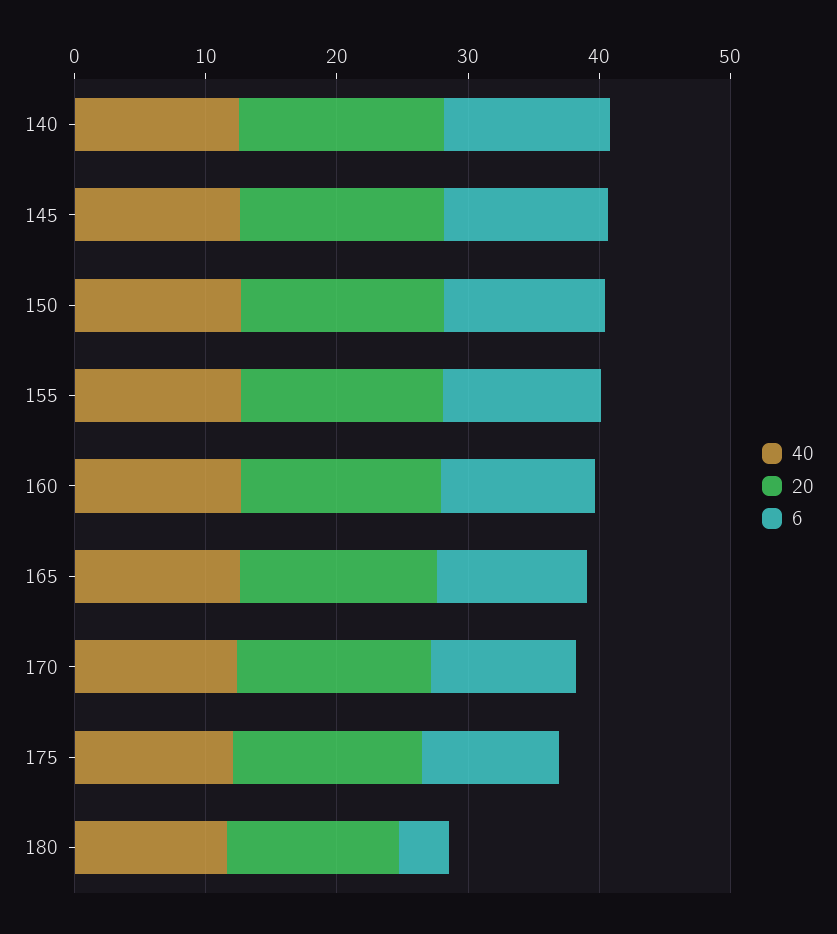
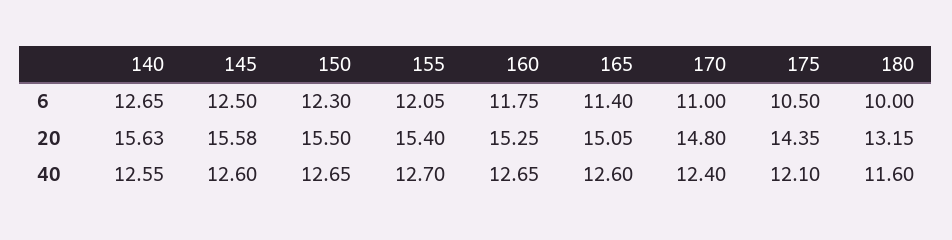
  {
    "40": {
      "140": 12.55,
      "145": 12.6,
      "150": 12.65,
      "155": 12.7,
      "160": 12.65,
      "165": 12.6,
      "170": 12.4,
      "175": 12.1,
      "180": 11.6
    },
    "20": {
      "140": 15.63,
      "145": 15.58,
      "150": 15.5,
      "155": 15.4,
      "160": 15.25,
      "165": 15.05,
      "170": 14.8,
      "175": 14.35,
      "180": 13.15
    },
    "6": {
      "140": 12.65,
      "145": 12.5,
      "150": 12.3,
      "155": 12.05,
      "160": 11.75,
      "165": 11.4,
      "170": 11,
      "175": 10.5,
-     "180": 4
+     "180": 10
    }
  }

